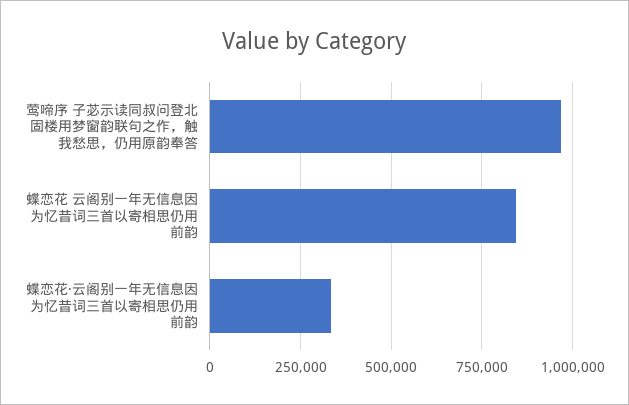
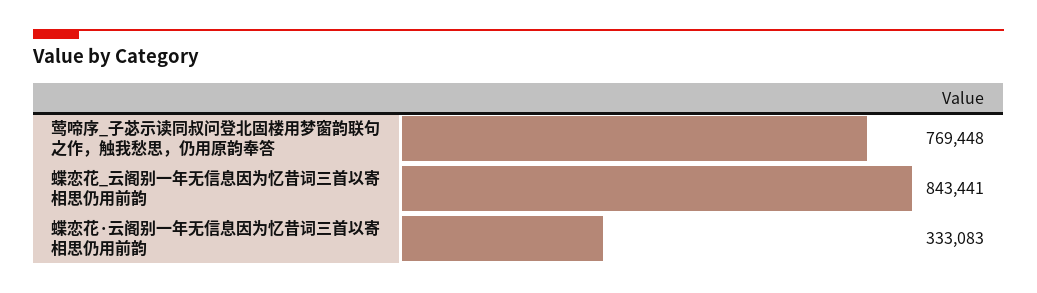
  {
-   "莺啼序 子苾示读同叔问登北固楼用梦窗韵联句之作，触我愁思，仍用原韵奉答": 975000,
+   "莺啼序 子苾示读同叔问登北固楼用梦窗韵联句之作，触我愁思，仍用原韵奉答": 769448,
    "蝶恋花 云阁别一年无信息因为忆昔词三首以寄相思仍用前韵": 843441,
    "蝶恋花·云阁别一年无信息因为忆昔词三首以寄相思仍用前韵": 333083
  }

